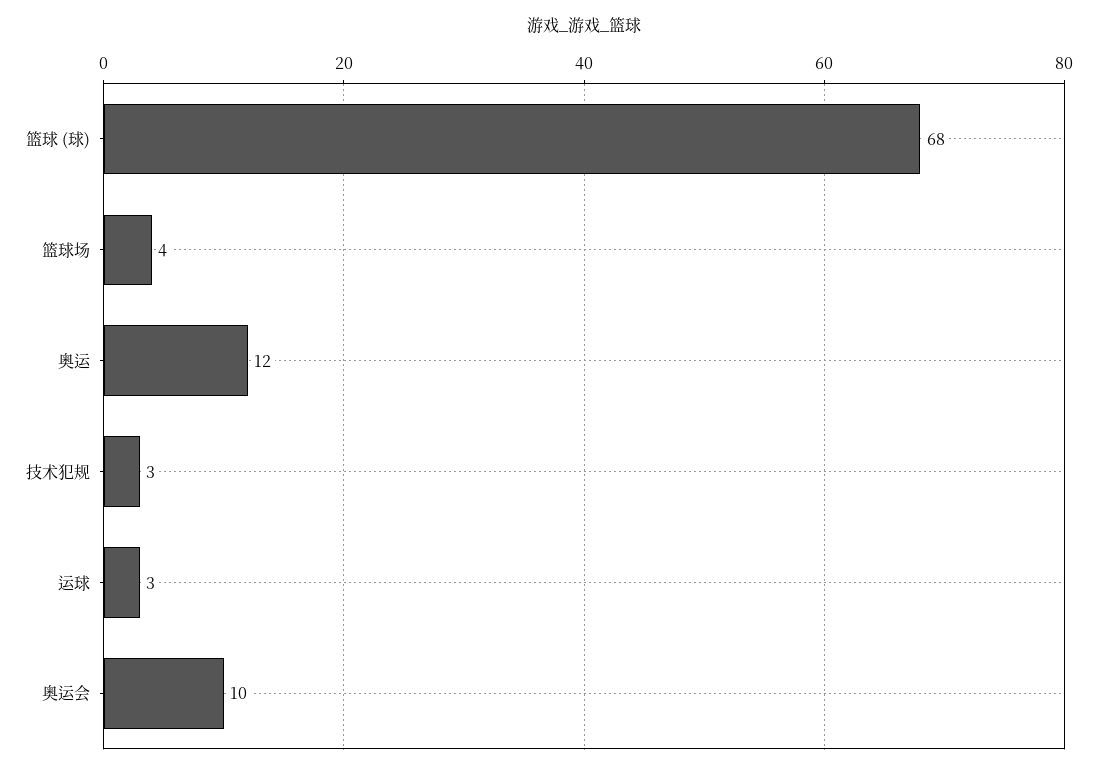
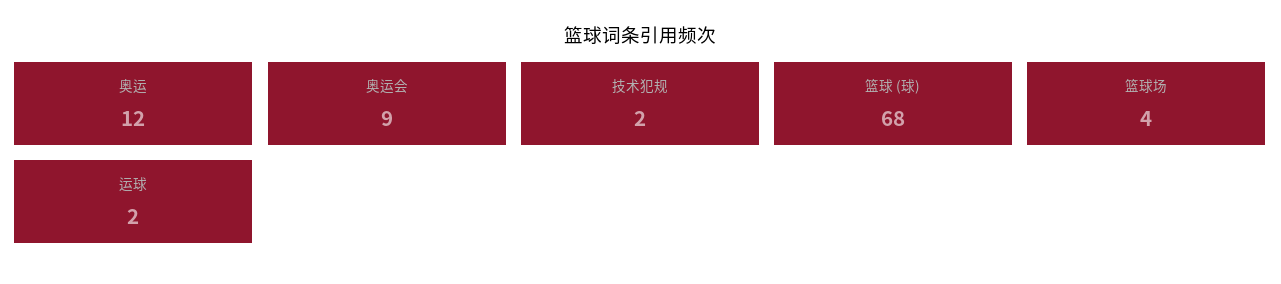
  {
    "篮球 (球)": 68,
    "篮球场": 4,
    "奥运": 12,
-   "技术犯规": 3,
+   "技术犯规": 2,
-   "运球": 3,
+   "运球": 2,
-   "奥运会": 10
+   "奥运会": 9
  }

